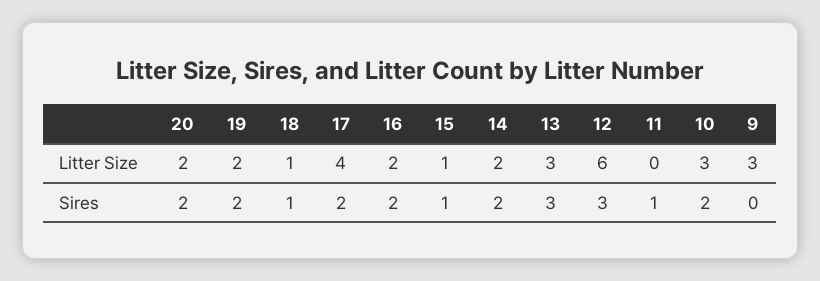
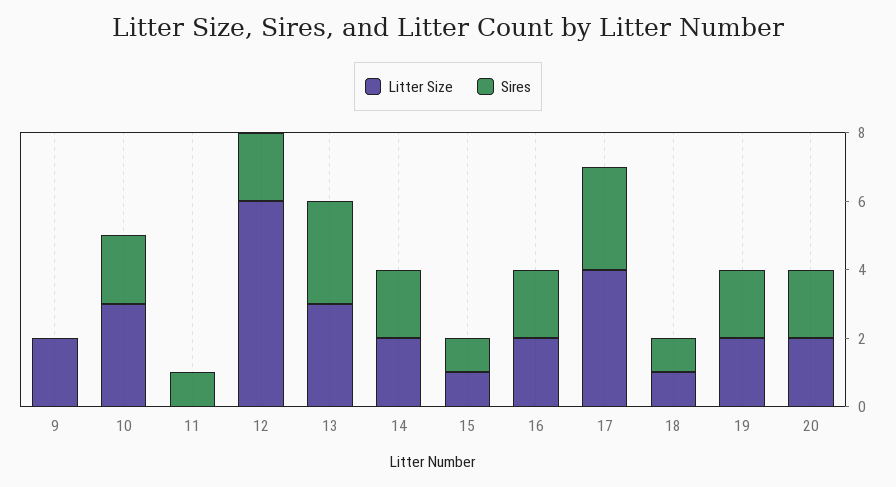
  {
    "Litter Size": {
      "20": 2,
      "19": 2,
      "18": 1,
      "17": 4,
      "16": 2,
      "15": 1,
      "14": 2,
      "13": 3,
      "12": 6,
      "11": 0,
      "10": 3,
-     "9": 3
+     "9": 2
    },
    "Sires": {
      "20": 2,
      "19": 2,
      "18": 1,
-     "17": 2,
+     "17": 3,
      "16": 2,
      "15": 1,
      "14": 2,
      "13": 3,
-     "12": 3,
+     "12": 2,
      "11": 1,
      "10": 2,
      "9": 0
    }
  }

